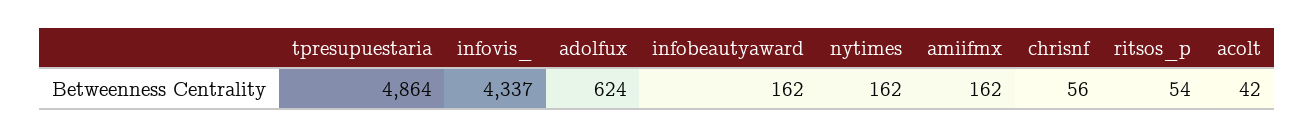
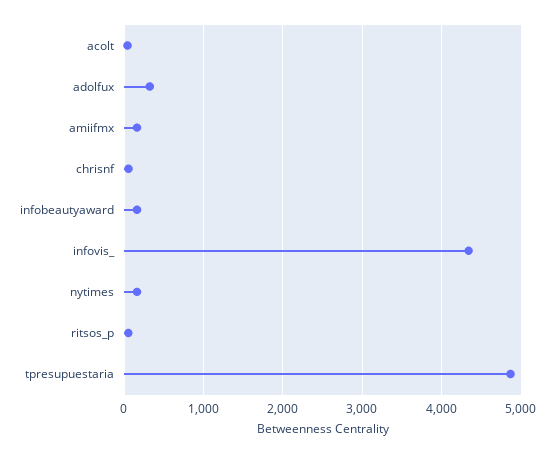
  {
    "tpresupuestaria": 4864,
    "infovis_": 4337,
-   "adolfux": 624,
+   "adolfux": 300,
    "infobeautyaward": 162,
    "nytimes": 162,
    "amiifmx": 162,
    "chrisnf": 56,
    "ritsos_p": 54,
    "acolt": 42
  }

